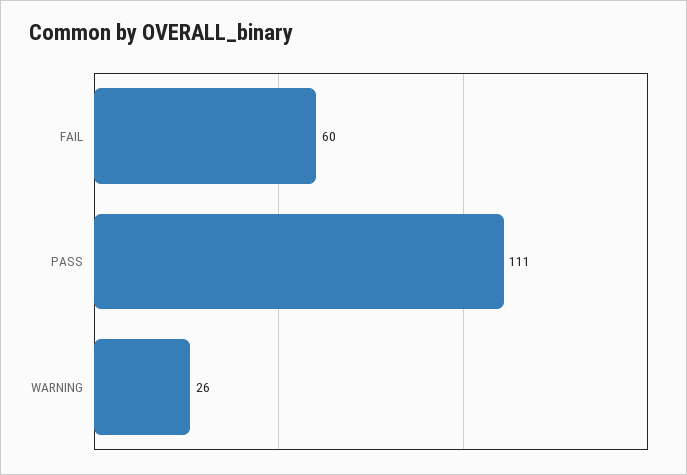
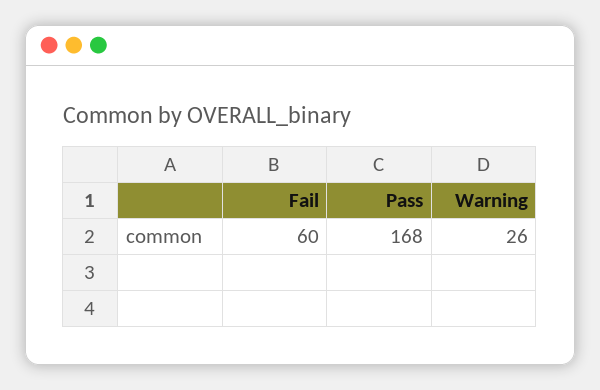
  {
    "FAIL": 60,
-   "PASS": 111,
+   "PASS": 168,
    "WARNING": 26
  }

